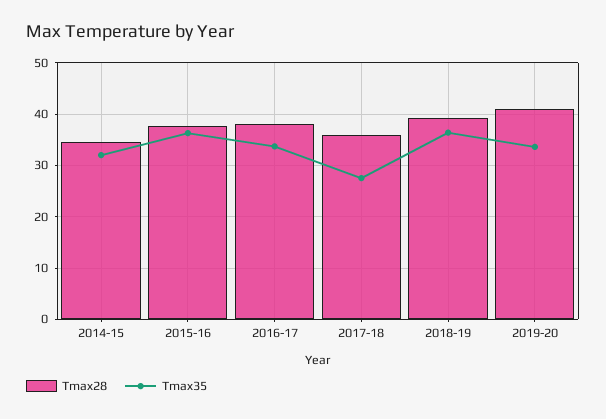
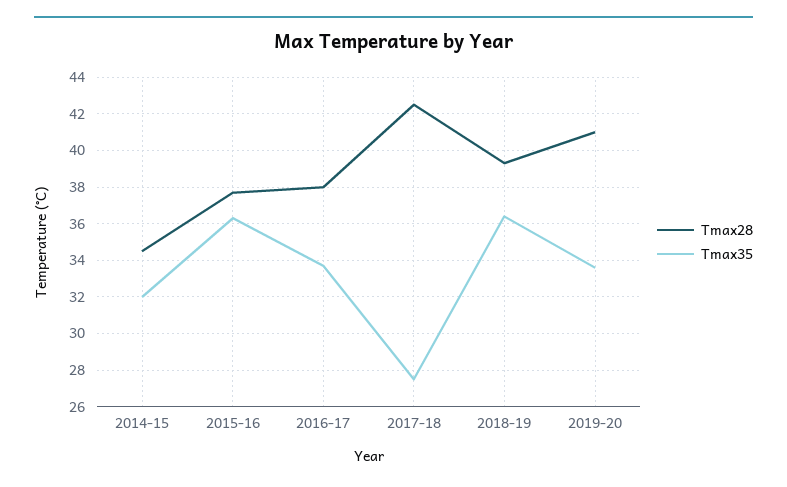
  {
    "Tmax28": {
      "2014-15": 34.5,
      "2015-16": 37.5,
      "2016-17": 38,
-     "2017-18": 36,
+     "2017-18": 42.5,
      "2018-19": 39.5,
      "2019-20": 41
    },
    "Tmax35": {
      "2014-15": 32,
      "2015-16": 36.5,
      "2016-17": 33.5,
      "2017-18": 27.5,
      "2018-19": 36.5,
      "2019-20": 33.5
    }
  }

